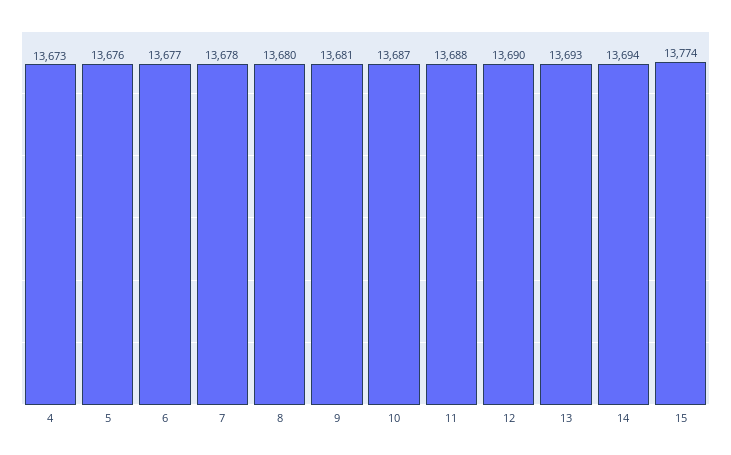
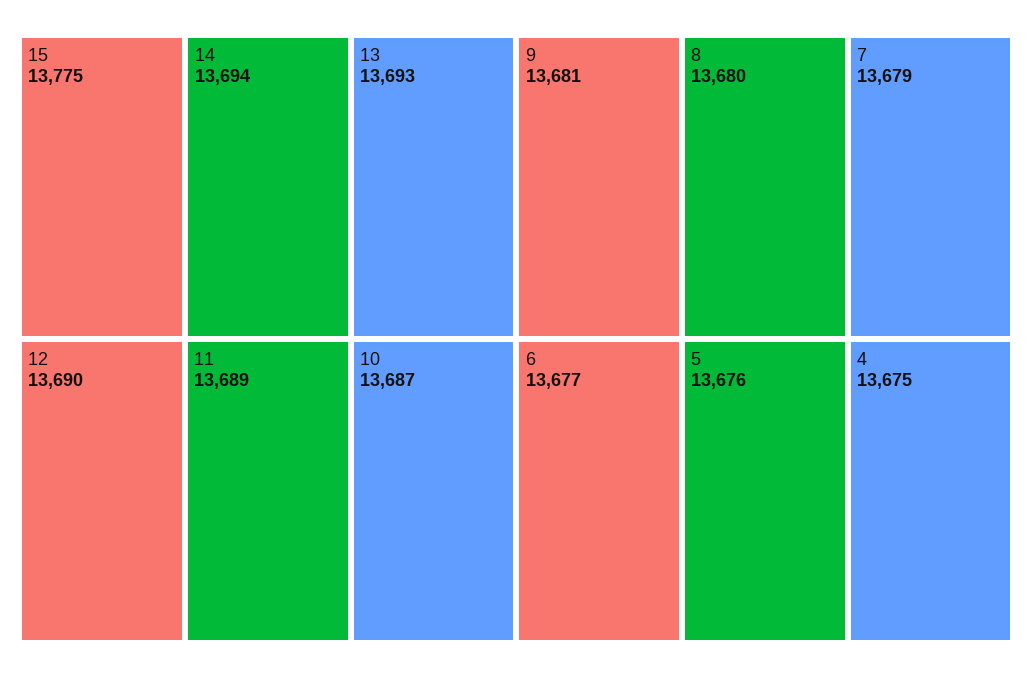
  {
-   "4": 13673,
+   "4": 13675,
    "5": 13676,
    "6": 13677,
-   "7": 13678,
+   "7": 13679,
    "8": 13680,
    "9": 13681,
    "10": 13687,
-   "11": 13688,
+   "11": 13689,
    "12": 13690,
    "13": 13693,
    "14": 13694,
-   "15": 13774
+   "15": 13775
  }

